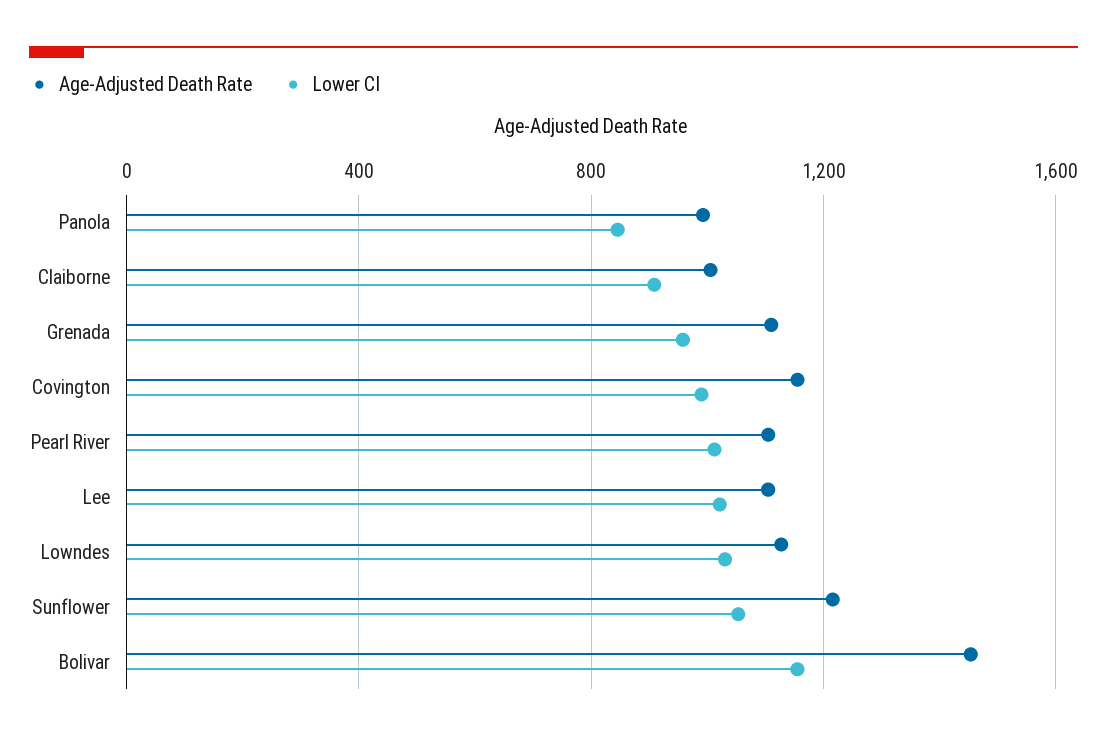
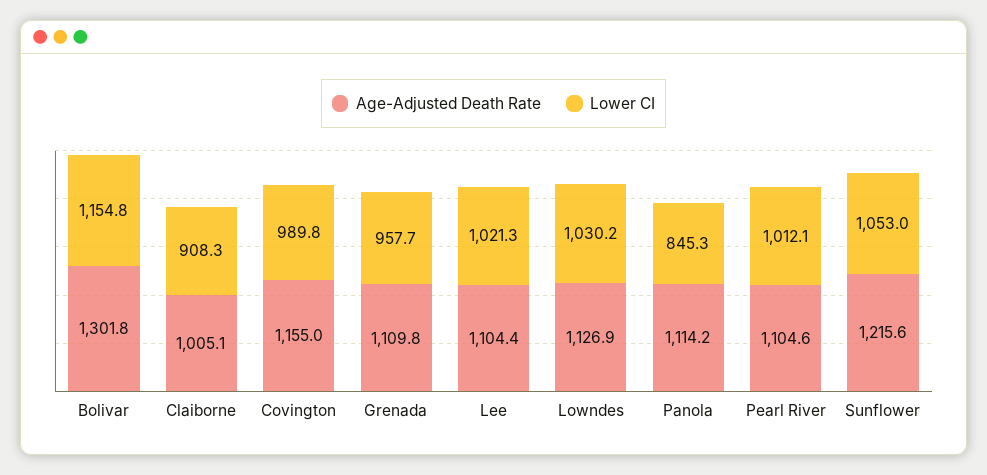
  {
    "Age-Adjusted Death Rate": {
-     "Panola": 1000,
+     "Panola": 1114.2,
      "Claiborne": 1005.1,
      "Grenada": 1109.8,
      "Covington": 1155,
      "Pearl River": 1104.6,
      "Lee": 1104.4,
      "Lowndes": 1126.9,
      "Sunflower": 1215.6,
-     "Bolivar": 1450
+     "Bolivar": 1301.8
    },
    "Lower CI": {
      "Panola": 845.3,
      "Claiborne": 908.3,
      "Grenada": 957.7,
      "Covington": 989.8,
      "Pearl River": 1012.1,
      "Lee": 1021.3,
      "Lowndes": 1030.2,
      "Sunflower": 1053,
      "Bolivar": 1154.8
    }
  }

